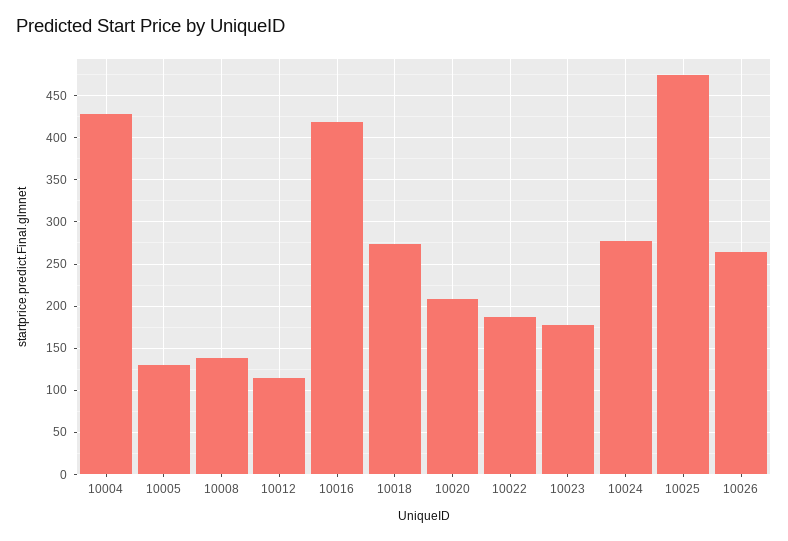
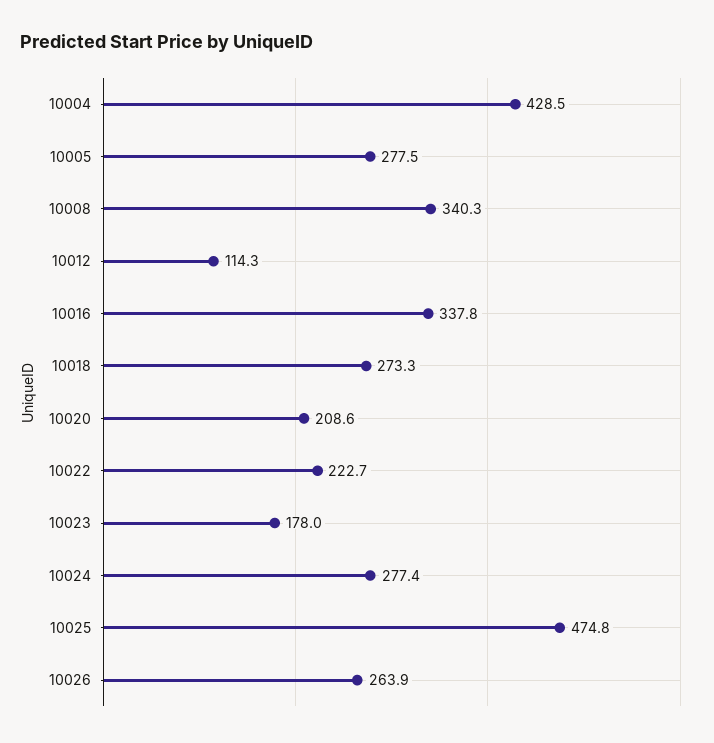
  {
    "10004": 428.5,
-   "10005": 130,
+   "10005": 277.5,
-   "10008": 140,
+   "10008": 340.3,
    "10012": 114.3,
-   "10016": 420,
+   "10016": 337.8,
    "10018": 273.3,
    "10020": 208.6,
-   "10022": 190,
+   "10022": 222.7,
    "10023": 178,
    "10024": 277.4,
    "10025": 474.8,
    "10026": 263.9
  }

